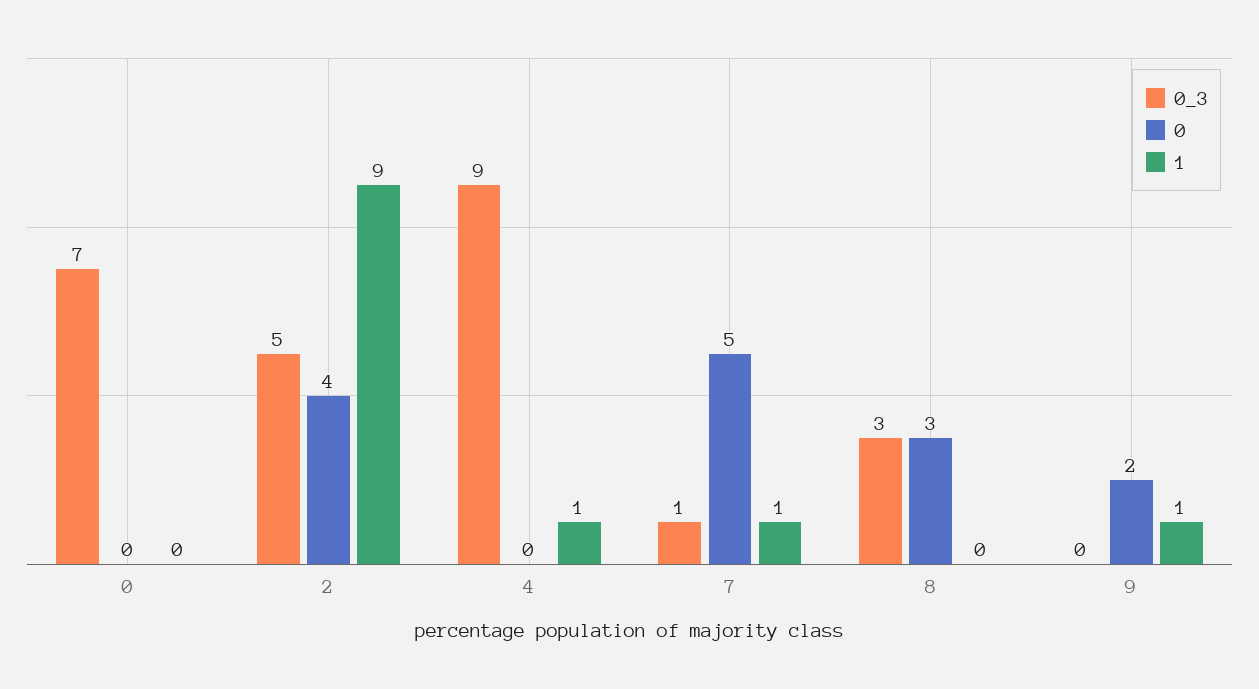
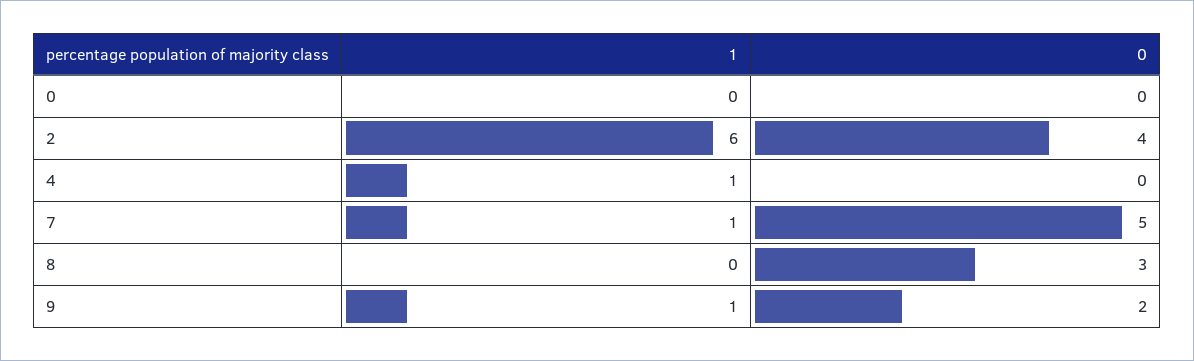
  {
-   "0_3": {
-     "0": 7,
-     "2": 5,
-     "4": 9,
-     "7": 1,
-     "8": 3,
-     "9": 0
-   },
    "0": {
      "0": 0,
      "2": 4,
      "4": 0,
      "7": 5,
      "8": 3,
      "9": 2
    },
    "1": {
      "0": 0,
-     "2": 9,
+     "2": 6,
      "4": 1,
      "7": 1,
      "8": 0,
      "9": 1
    }
  }

